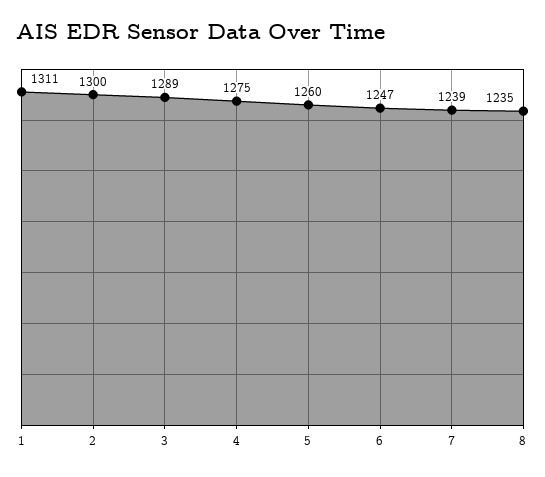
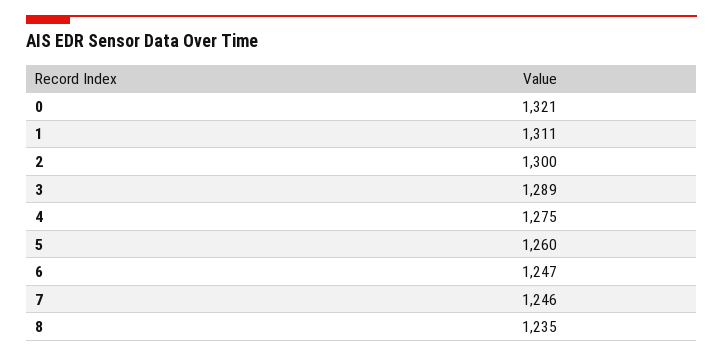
  {
    "1": 1311,
    "2": 1300,
    "3": 1289,
    "4": 1275,
    "5": 1260,
    "6": 1247,
-   "7": 1239,
+   "7": 1246,
-   "8": 1235
+   "8": 1235,
+   "0": 1321
  }

